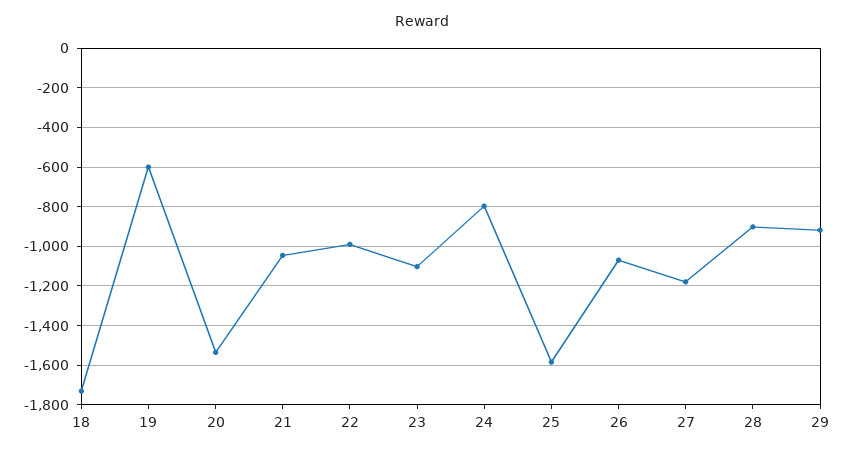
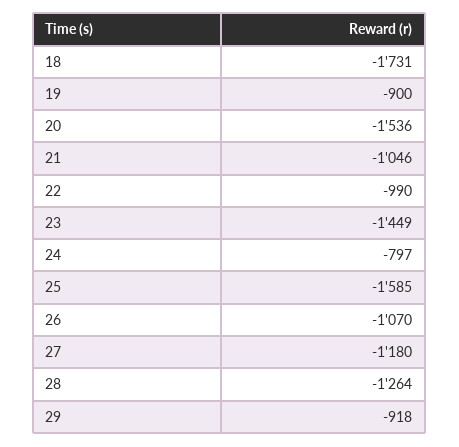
  {
    "18": -1731,
-   "19": -600,
+   "19": -900,
    "20": -1536,
    "21": -1046,
    "22": -990,
-   "23": -1100,
+   "23": -1449,
    "24": -797,
    "25": -1585,
    "26": -1070,
    "27": -1180,
-   "28": -900,
+   "28": -1264,
    "29": -918
  }

